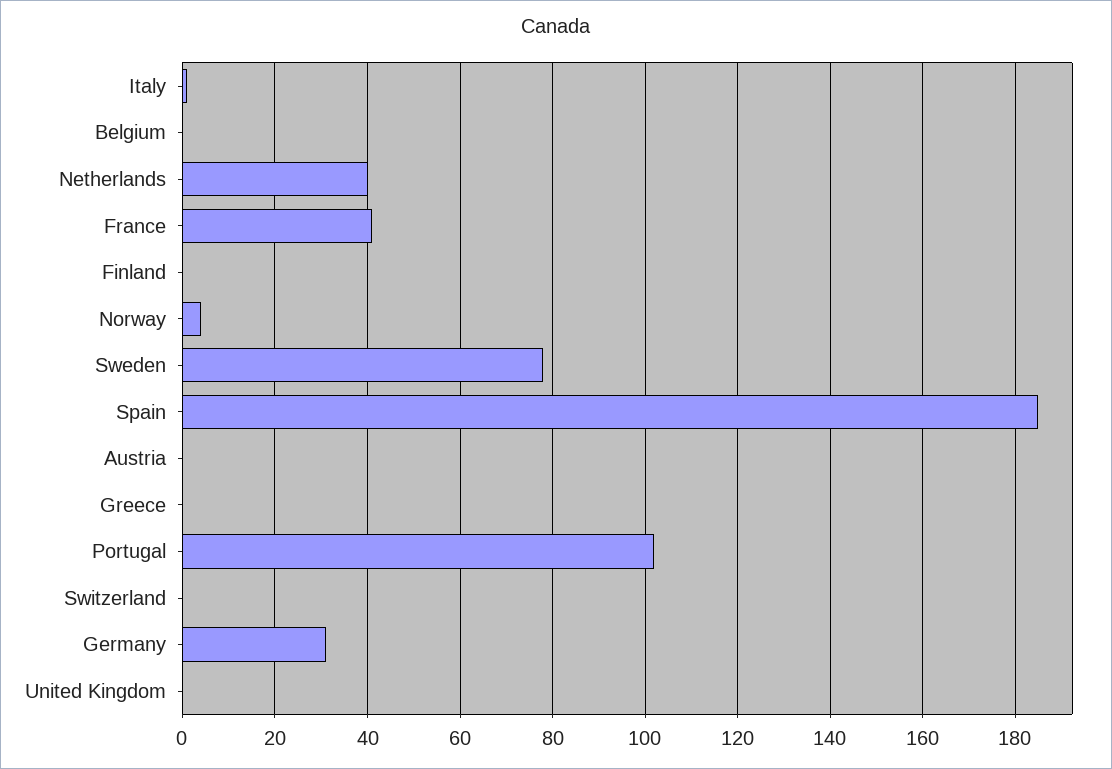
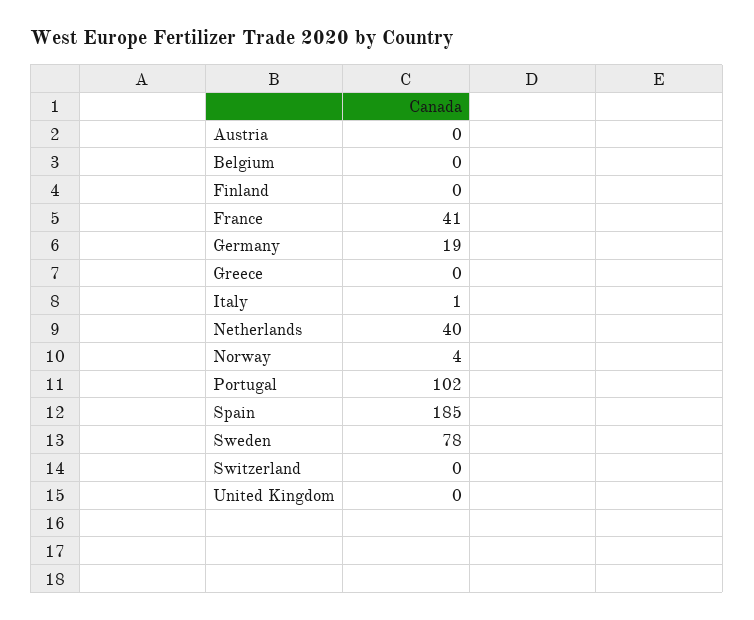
  {
    "Italy": 1,
    "Belgium": 0,
    "Netherlands": 40,
    "France": 41,
    "Finland": 0,
    "Norway": 4,
    "Sweden": 78,
    "Spain": 185,
    "Austria": 0,
    "Greece": 0,
    "Portugal": 102,
    "Switzerland": 0,
-   "Germany": 30,
+   "Germany": 19,
    "United Kingdom": 0
  }

